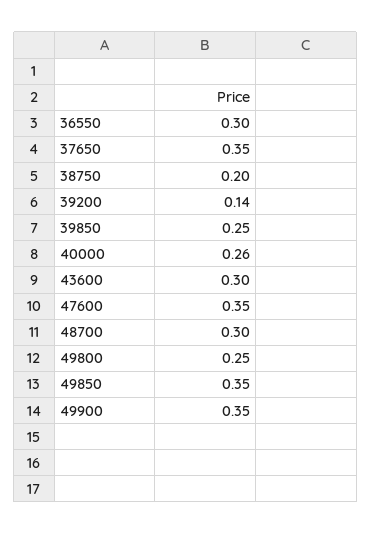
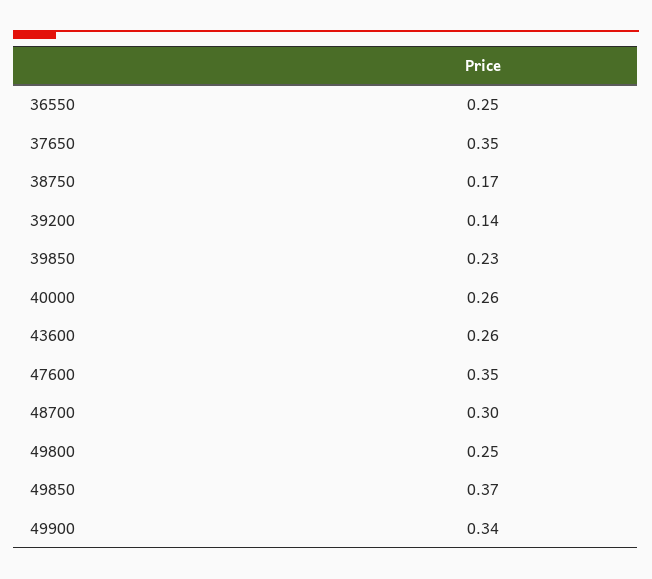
  {
-   "36550": 0.3,
+   "36550": 0.25,
    "37650": 0.35,
-   "38750": 0.2,
+   "38750": 0.17,
    "39200": 0.14,
-   "39850": 0.25,
+   "39850": 0.23,
    "40000": 0.26,
-   "43600": 0.3,
+   "43600": 0.26,
    "47600": 0.35,
    "48700": 0.3,
    "49800": 0.25,
-   "49850": 0.35,
+   "49850": 0.37,
-   "49900": 0.35
+   "49900": 0.34
  }

